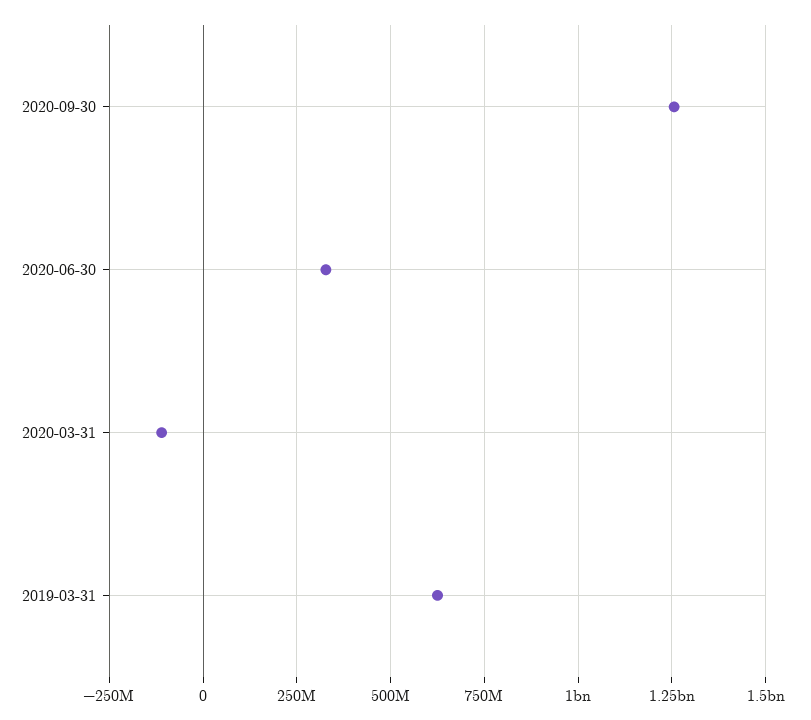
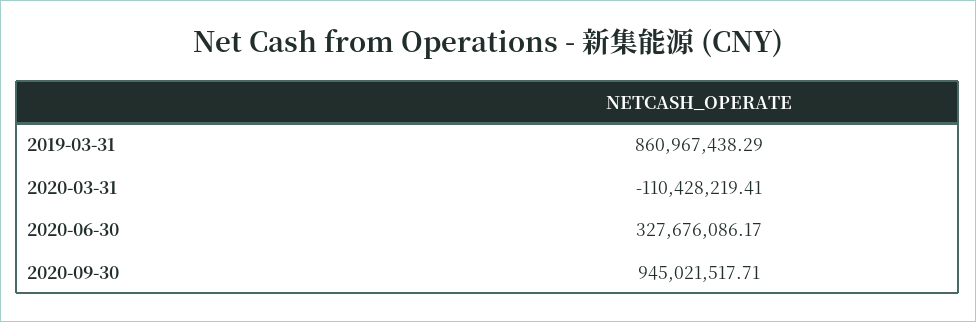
  {
-   "2020-09-30": 1250000000,
+   "2020-09-30": 945021517.71,
    "2020-06-30": 327676086.17,
    "2020-03-31": -110428219.41,
-   "2019-03-31": 625000000
+   "2019-03-31": 860967438.29
  }

